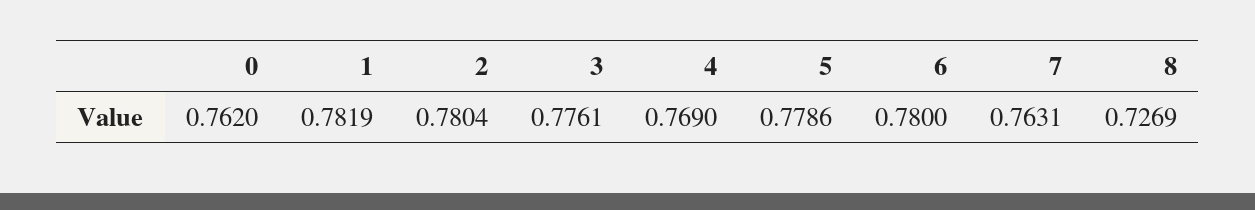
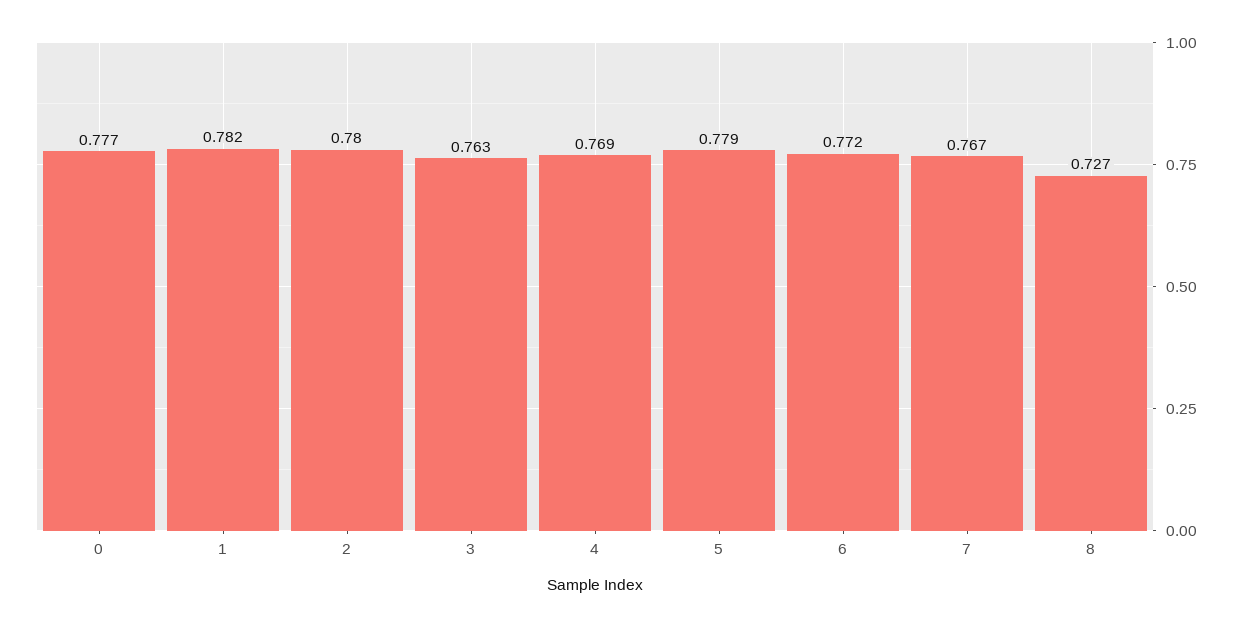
  {
-   "0": 0.762,
+   "0": 0.777,
    "1": 0.7819,
    "2": 0.7804,
-   "3": 0.7761,
+   "3": 0.763,
    "4": 0.769,
    "5": 0.7786,
-   "6": 0.78,
+   "6": 0.772,
-   "7": 0.7631,
+   "7": 0.767,
    "8": 0.7269
  }

